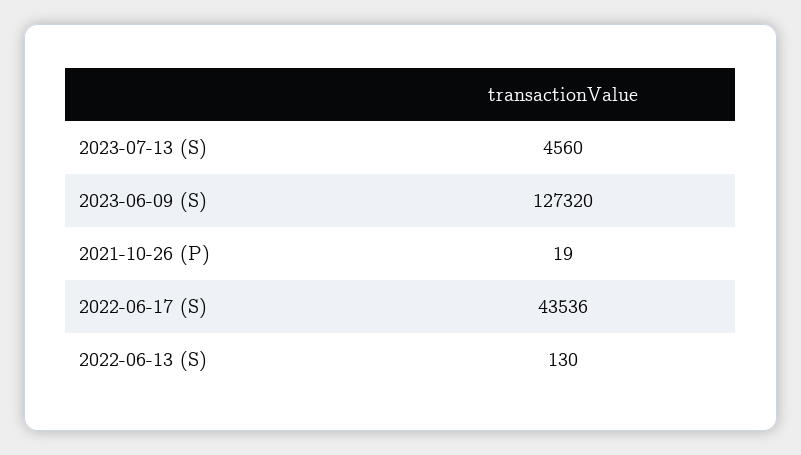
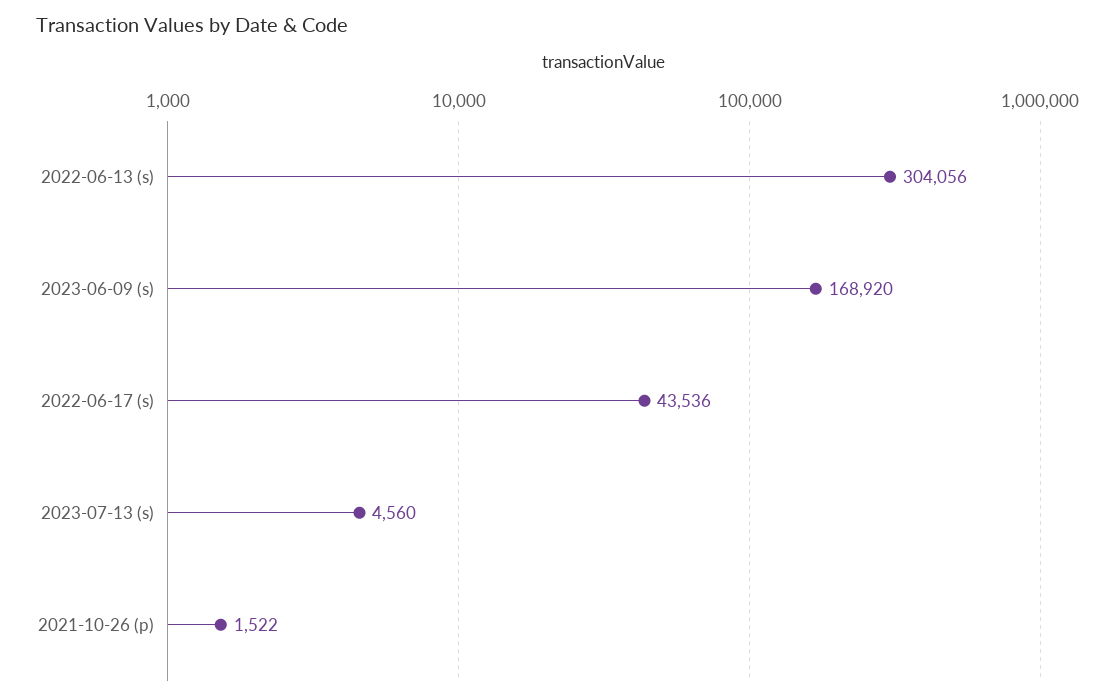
  {
    "2023-07-13 (S)": 4560,
-   "2023-06-09 (S)": 127320,
+   "2023-06-09 (S)": 168920,
-   "2021-10-26 (P)": 19,
+   "2021-10-26 (P)": 1522,
    "2022-06-17 (S)": 43536,
-   "2022-06-13 (S)": 130
+   "2022-06-13 (S)": 304056
  }

